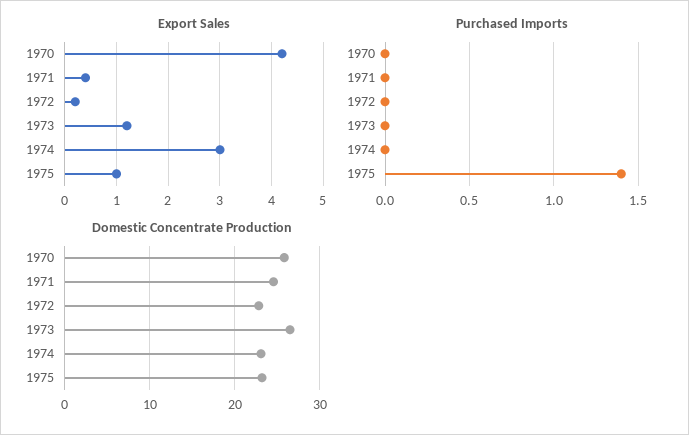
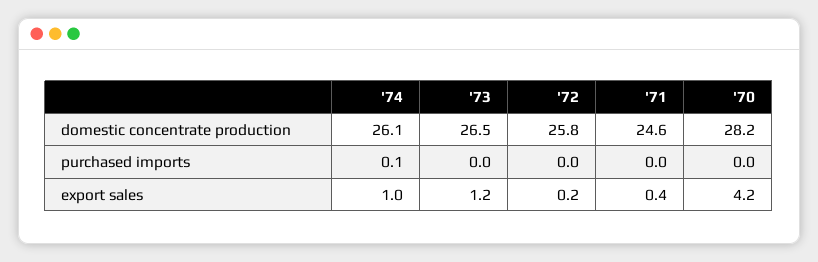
  {
    "Export Sales": {
      "1970": 4.2,
      "1971": 0.4,
      "1972": 0.2,
      "1973": 1.2,
-     "1974": 3,
+     "1974": 1
-     "1975": 1
    },
    "Purchased Imports": {
      "1970": 0,
      "1971": 0,
      "1972": 0,
      "1973": 0,
-     "1974": 0,
+     "1974": 0.1
-     "1975": 1.4
    },
    "Domestic Concentrate Production": {
-     "1970": 26,
+     "1970": 28.2,
      "1971": 24.6,
-     "1972": 23,
+     "1972": 25.8,
      "1973": 26.5,
-     "1974": 23,
+     "1974": 26.1
-     "1975": 23
    }
  }

